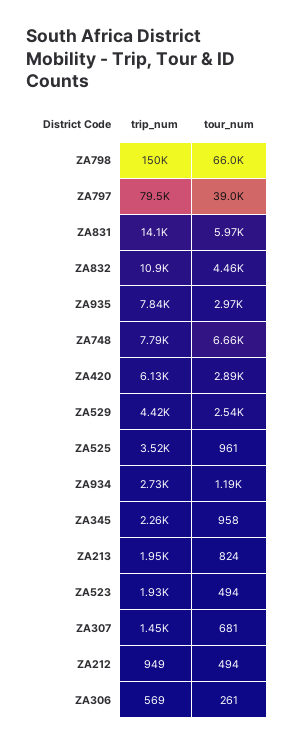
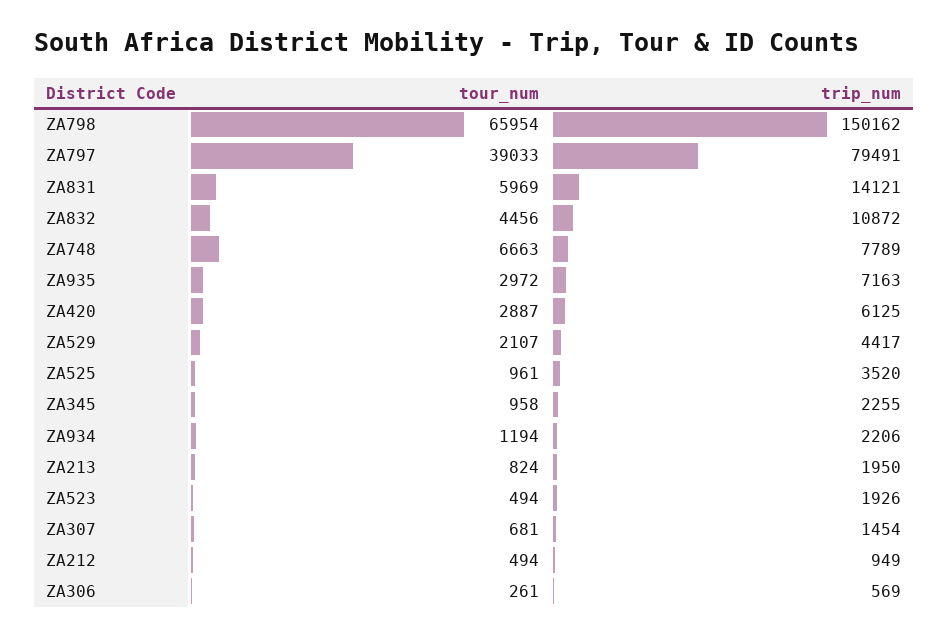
  {
    "trip_num": {
      "ZA798": 150162,
      "ZA797": 79491,
      "ZA831": 14121,
      "ZA832": 10872,
-     "ZA935": 7840,
+     "ZA935": 7163,
      "ZA748": 7789,
      "ZA420": 6125,
      "ZA529": 4417,
      "ZA525": 3520,
-     "ZA934": 2730,
+     "ZA934": 2206,
      "ZA345": 2255,
      "ZA213": 1950,
      "ZA523": 1926,
      "ZA307": 1454,
      "ZA212": 949,
      "ZA306": 569
    },
    "tour_num": {
      "ZA798": 65954,
      "ZA797": 39033,
      "ZA831": 5969,
      "ZA832": 4456,
      "ZA935": 2972,
      "ZA748": 6663,
      "ZA420": 2887,
-     "ZA529": 2540,
+     "ZA529": 2107,
      "ZA525": 961,
      "ZA934": 1194,
      "ZA345": 958,
      "ZA213": 824,
      "ZA523": 494,
      "ZA307": 681,
      "ZA212": 494,
      "ZA306": 261
    }
  }

